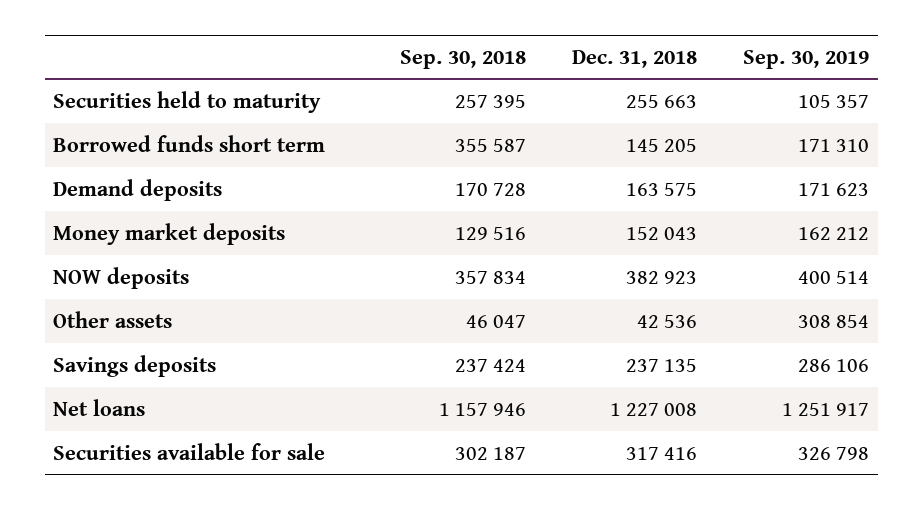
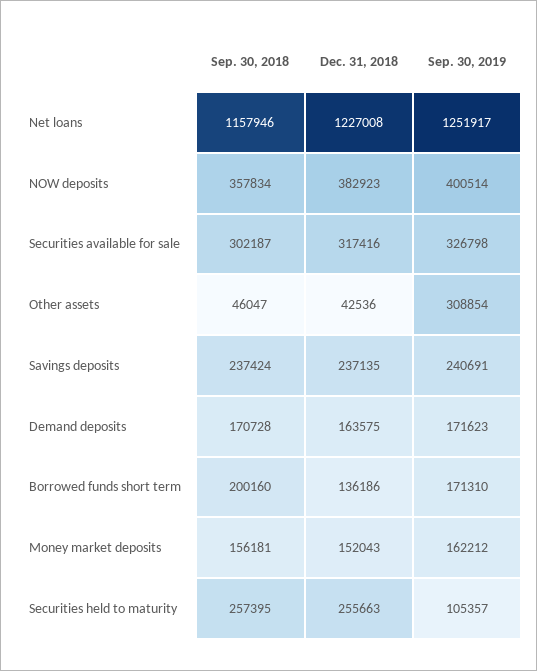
  {
    "Sep. 30, 2018": {
      "Securities held to maturity": 257395,
-     "Borrowed funds short term": 355587,
+     "Borrowed funds short term": 200160,
      "Demand deposits": 170728,
-     "Money market deposits": 129516,
+     "Money market deposits": 156181,
      "NOW deposits": 357834,
      "Other assets": 46047,
      "Savings deposits": 237424,
      "Net loans": 1157946,
      "Securities available for sale": 302187
    },
    "Dec. 31, 2018": {
      "Securities held to maturity": 255663,
-     "Borrowed funds short term": 145205,
+     "Borrowed funds short term": 136186,
      "Demand deposits": 163575,
      "Money market deposits": 152043,
      "NOW deposits": 382923,
      "Other assets": 42536,
      "Savings deposits": 237135,
      "Net loans": 1227008,
      "Securities available for sale": 317416
    },
    "Sep. 30, 2019": {
      "Securities held to maturity": 105357,
      "Borrowed funds short term": 171310,
      "Demand deposits": 171623,
      "Money market deposits": 162212,
      "NOW deposits": 400514,
      "Other assets": 308854,
-     "Savings deposits": 286106,
+     "Savings deposits": 240691,
      "Net loans": 1251917,
      "Securities available for sale": 326798
    }
  }

